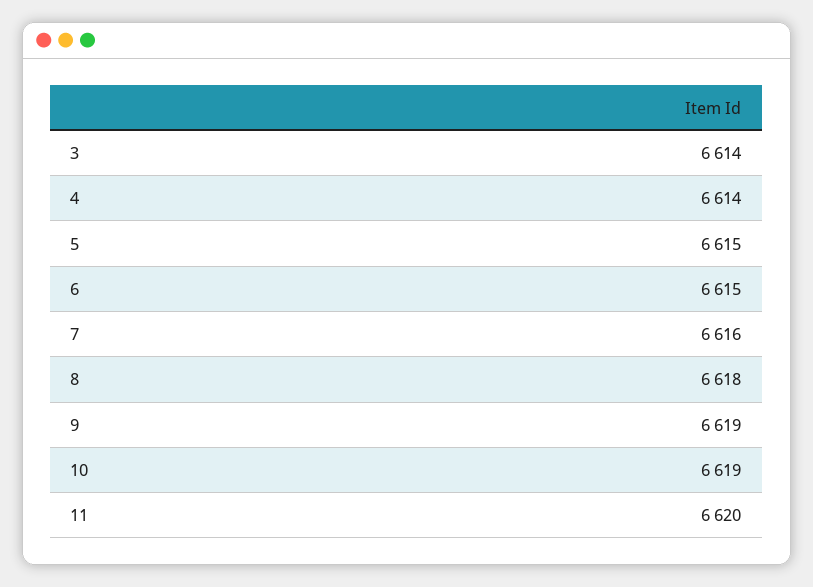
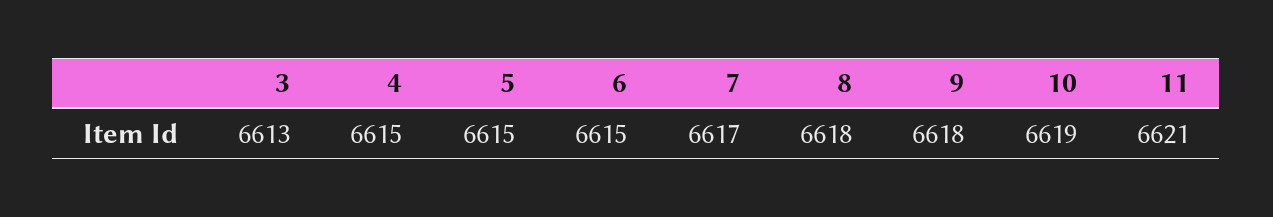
  {
-   "3": 6614,
+   "3": 6613,
-   "4": 6614,
+   "4": 6615,
    "5": 6615,
    "6": 6615,
-   "7": 6616,
+   "7": 6617,
    "8": 6618,
-   "9": 6619,
+   "9": 6618,
    "10": 6619,
-   "11": 6620
+   "11": 6621
  }

